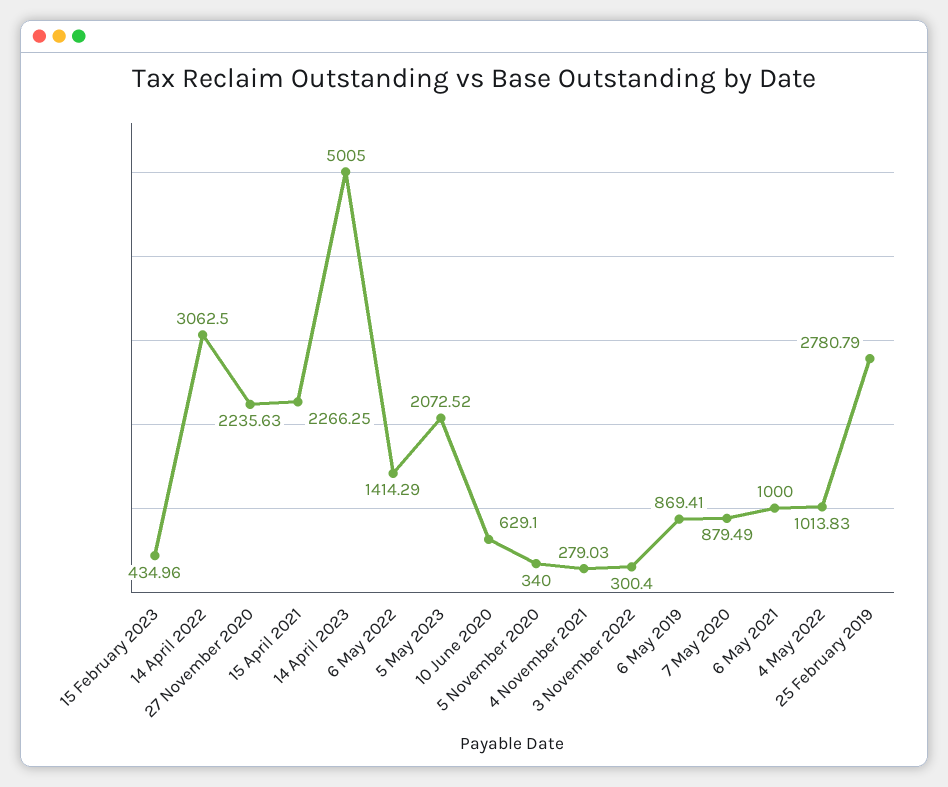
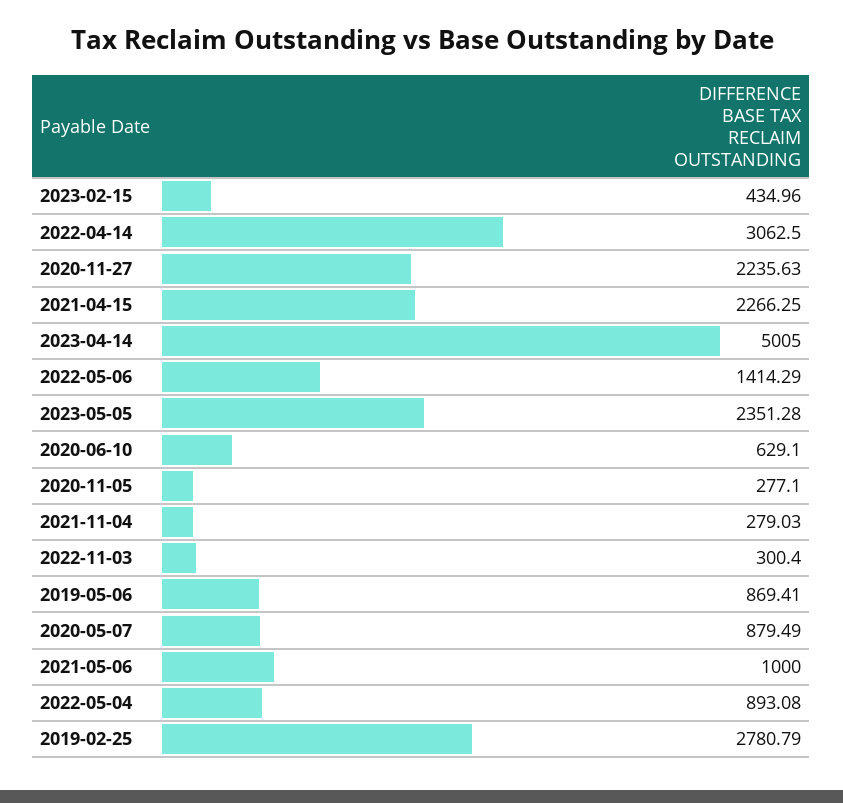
  {
    "15 February 2023": 434.96,
    "14 April 2022": 3062.5,
    "27 November 2020": 2235.63,
    "15 April 2021": 2266.25,
    "14 April 2023": 5005,
    "6 May 2022": 1414.29,
-   "5 May 2023": 2072.52,
+   "5 May 2023": 2351.28,
    "10 June 2020": 629.1,
-   "5 November 2020": 340,
+   "5 November 2020": 277.1,
    "4 November 2021": 279.03,
    "3 November 2022": 300.4,
    "6 May 2019": 869.41,
    "7 May 2020": 879.49,
    "6 May 2021": 1000,
-   "4 May 2022": 1013.83,
+   "4 May 2022": 893.08,
    "25 February 2019": 2780.79
  }

